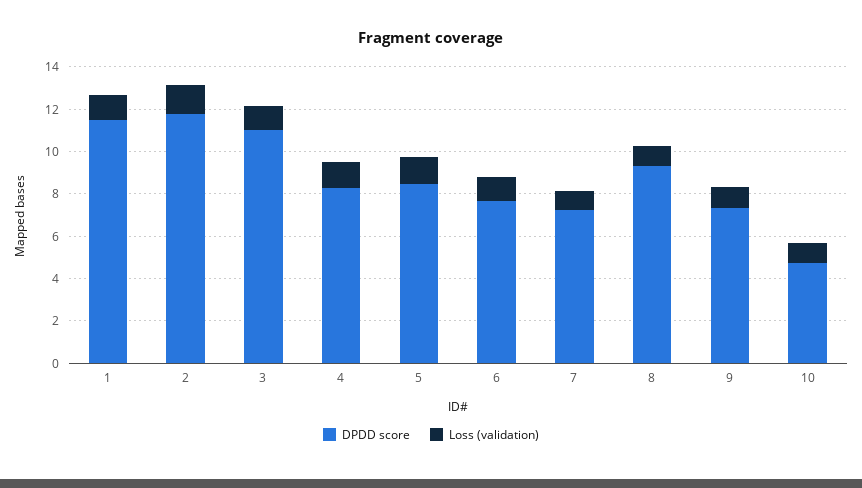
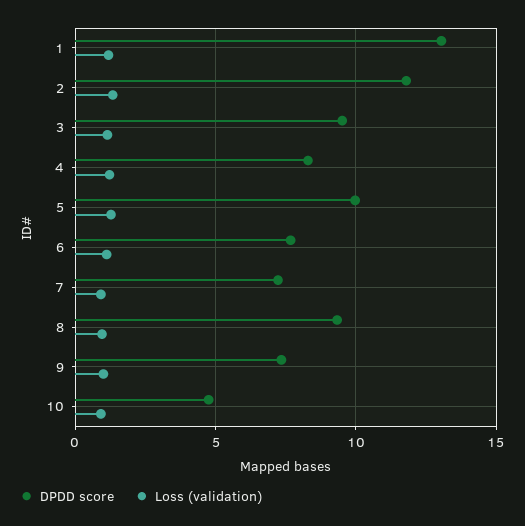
  {
    "DPDD score": {
-     "1": 11.5,
+     "1": 13,
      "2": 12,
-     "3": 11,
+     "3": 9.5,
      "4": 8.5,
-     "5": 8.5,
+     "5": 10,
      "6": 7.5,
      "7": 7,
      "8": 9.5,
      "9": 7.5,
      "10": 5
    },
    "Loss (validation)": {
      "1": 1,
      "2": 1.5,
      "3": 1,
      "4": 1,
      "5": 1.5,
      "6": 1,
      "7": 1,
      "8": 1,
      "9": 1,
      "10": 1
    }
  }

